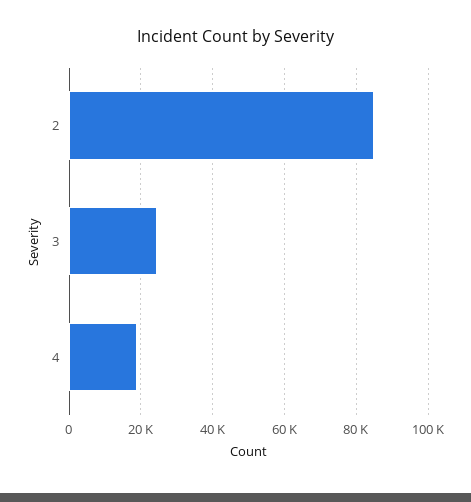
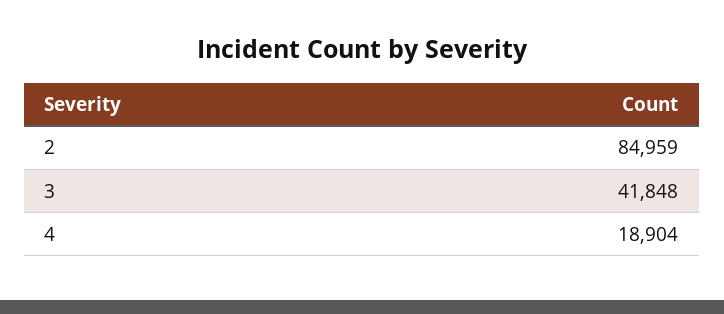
  {
    "2": 84959,
-   "3": 24000,
+   "3": 41848,
    "4": 18904
  }

